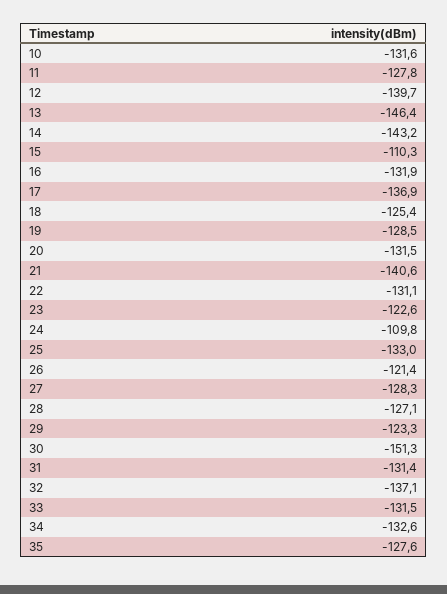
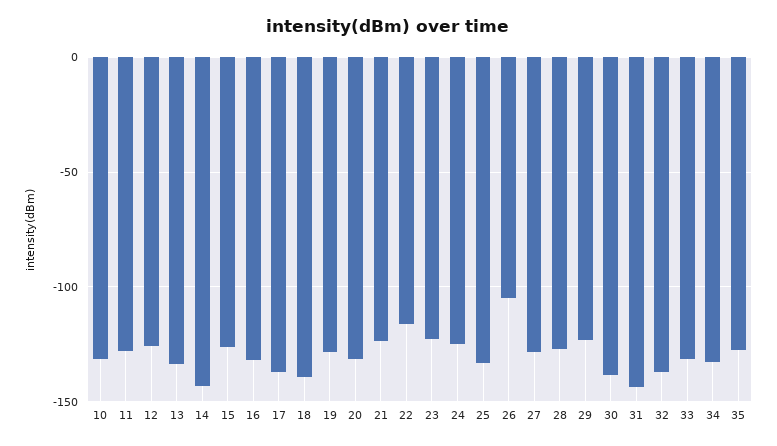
  {
    "10": -131.6,
    "11": -127.8,
-   "12": -139.7,
+   "12": -125,
-   "13": -146.4,
+   "13": -135,
    "14": -143.2,
-   "15": -110.3,
+   "15": -125,
    "16": -131.9,
    "17": -136.9,
-   "18": -125.4,
+   "18": -140,
    "19": -128.5,
    "20": -131.5,
-   "21": -140.6,
+   "21": -125,
-   "22": -131.1,
+   "22": -115,
    "23": -122.6,
-   "24": -109.8,
+   "24": -125,
    "25": -133,
-   "26": -121.4,
+   "26": -105,
    "27": -128.3,
    "28": -127.1,
    "29": -123.3,
-   "30": -151.3,
+   "30": -140,
-   "31": -131.4,
+   "31": -145,
    "32": -137.1,
    "33": -131.5,
    "34": -132.6,
    "35": -127.6
  }

